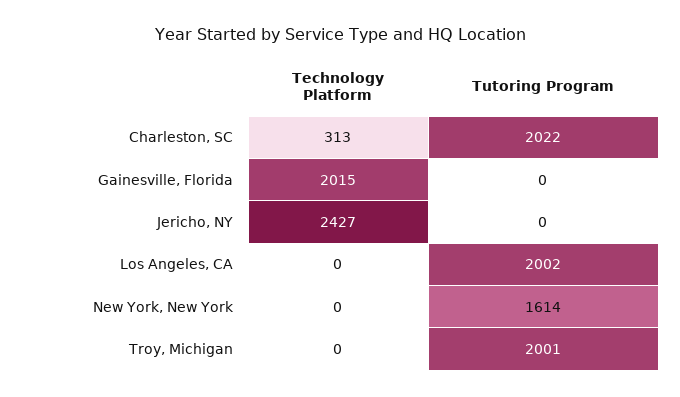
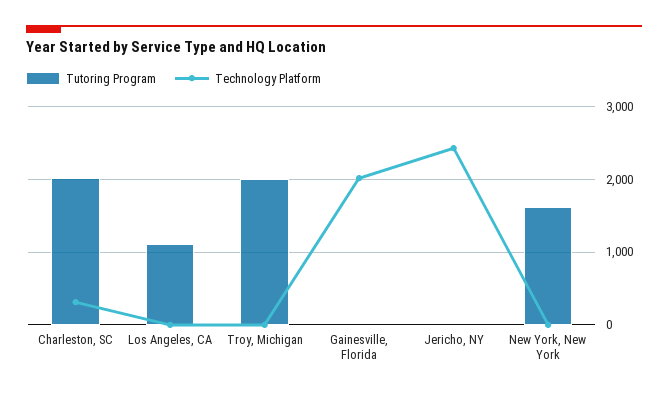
  {
    "Technology Platform": {
      "Charleston, SC": 313,
      "Gainesville, Florida": 2015,
      "Jericho, NY": 2427,
      "Los Angeles, CA": 0,
      "New York, New York": 0,
      "Troy, Michigan": 0
    },
    "Tutoring Program": {
      "Charleston, SC": 2022,
      "Gainesville, Florida": 0,
      "Jericho, NY": 0,
-     "Los Angeles, CA": 2002,
+     "Los Angeles, CA": 1100,
      "New York, New York": 1614,
      "Troy, Michigan": 2001
    }
  }

